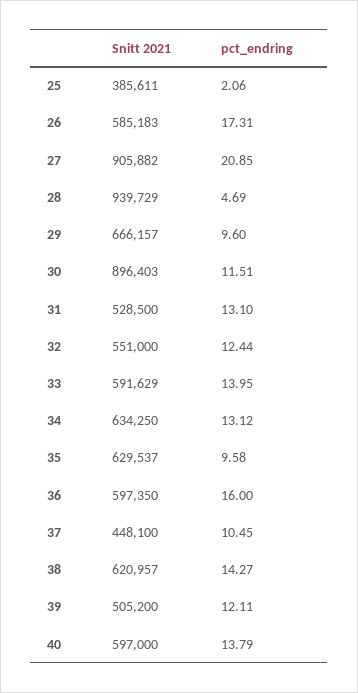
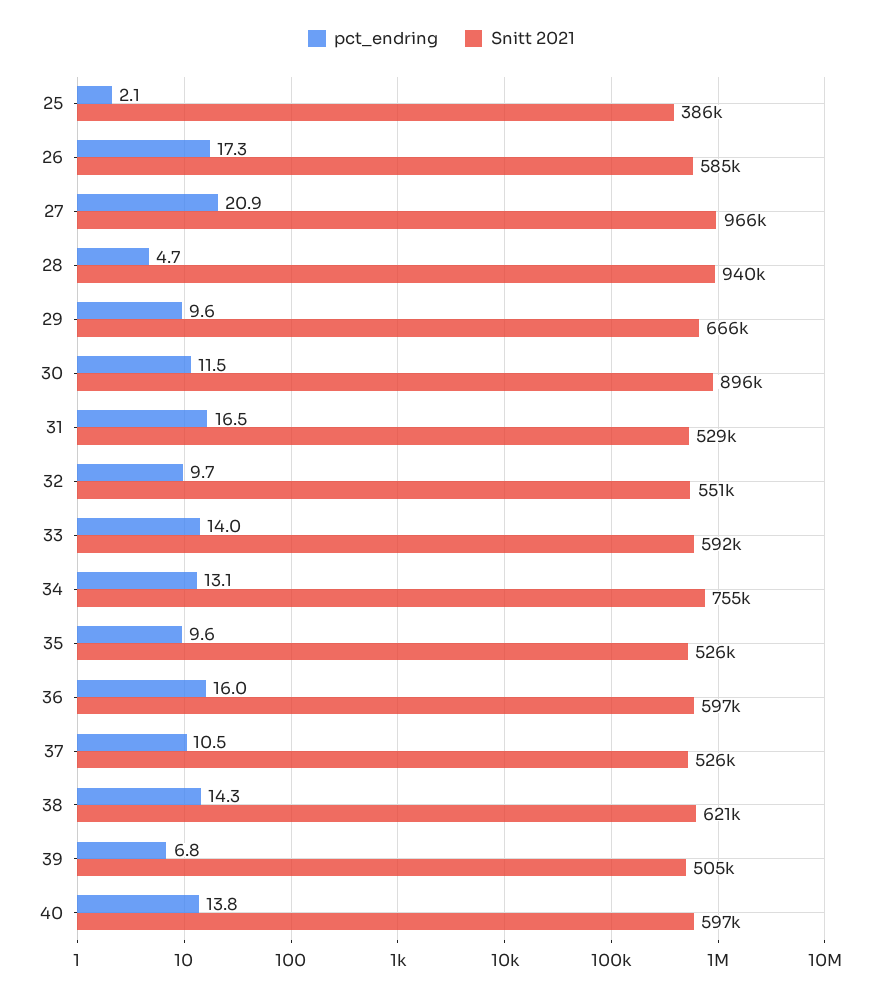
  {
    "Snitt 2021": {
      "25": 385611,
      "26": 585183,
-     "27": 905882,
+     "27": 966000,
      "28": 939729,
      "29": 666157,
      "30": 896403,
      "31": 528500,
      "32": 551000,
      "33": 591629,
-     "34": 634250,
+     "34": 755000,
-     "35": 629537,
+     "35": 526000,
      "36": 597350,
-     "37": 448100,
+     "37": 526000,
      "38": 620957,
      "39": 505200,
      "40": 597000
    },
    "pct_endring": {
      "25": 2.06,
      "26": 17.31,
      "27": 20.85,
      "28": 4.69,
      "29": 9.6,
      "30": 11.51,
-     "31": 13.1,
+     "31": 16.5,
-     "32": 12.44,
+     "32": 9.7,
      "33": 13.95,
      "34": 13.12,
      "35": 9.58,
      "36": 16,
      "37": 10.45,
      "38": 14.27,
-     "39": 12.11,
+     "39": 6.8,
      "40": 13.79
    }
  }

